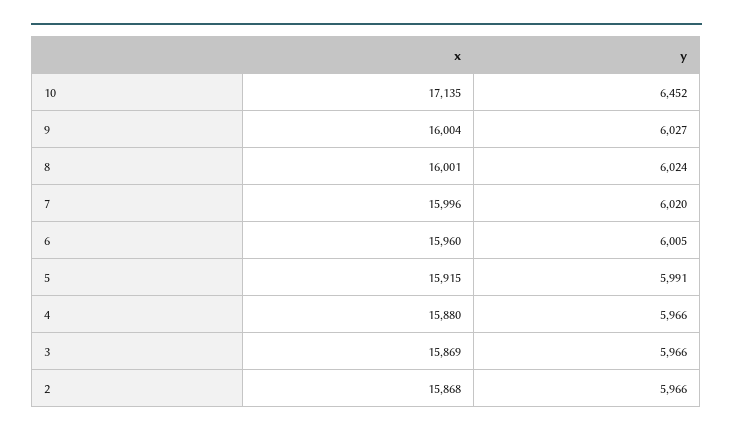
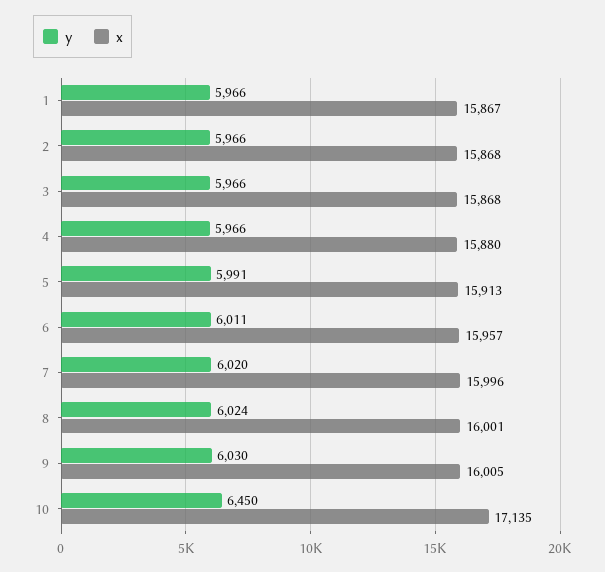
  {
    "x": {
      "10": 17135,
-     "9": 16004,
+     "9": 16005,
      "8": 16001,
      "7": 15996,
-     "6": 15960,
+     "6": 15957,
-     "5": 15915,
+     "5": 15913,
      "4": 15880,
-     "3": 15869,
+     "3": 15868,
-     "2": 15868
+     "2": 15868,
+     "1": 15867
    },
    "y": {
-     "10": 6452,
+     "10": 6450,
-     "9": 6027,
+     "9": 6030,
      "8": 6024,
      "7": 6020,
-     "6": 6005,
+     "6": 6011,
      "5": 5991,
      "4": 5966,
      "3": 5966,
-     "2": 5966
+     "2": 5966,
+     "1": 5966
    }
  }

